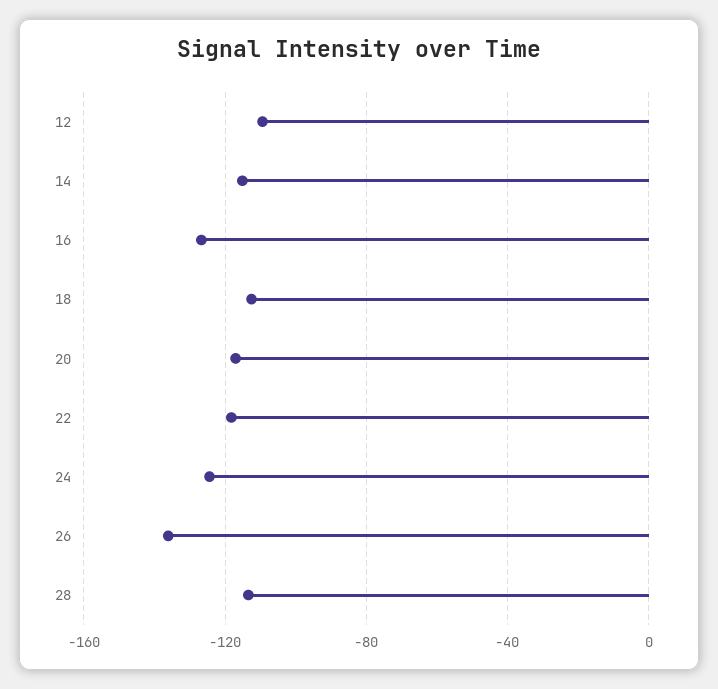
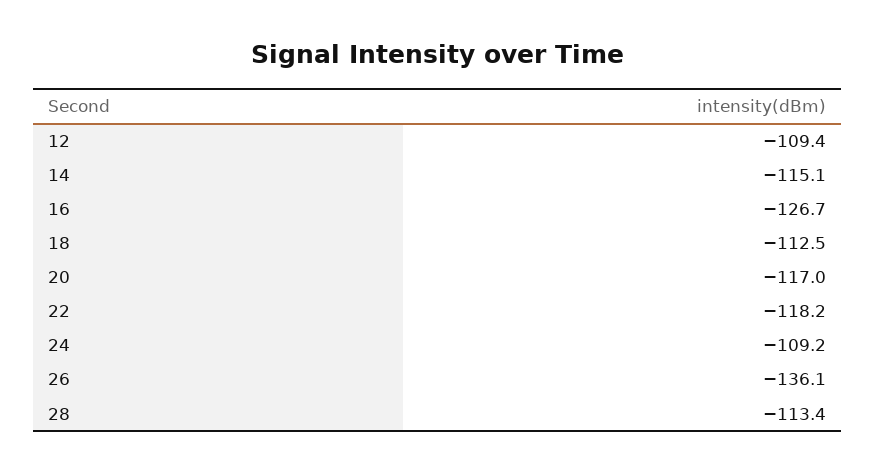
  {
    "12": -109.4,
    "14": -115.1,
    "16": -126.7,
    "18": -112.5,
    "20": -117,
    "22": -118.2,
-   "24": -125,
+   "24": -109.2,
    "26": -136.1,
    "28": -113.4
  }

